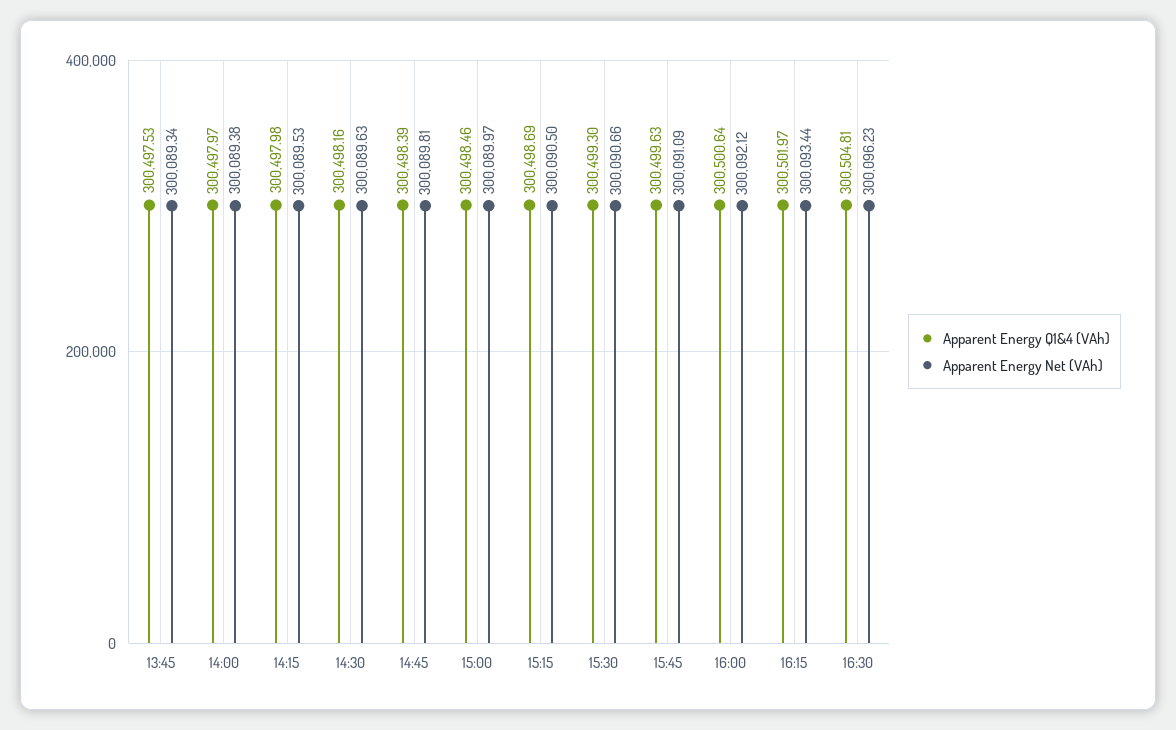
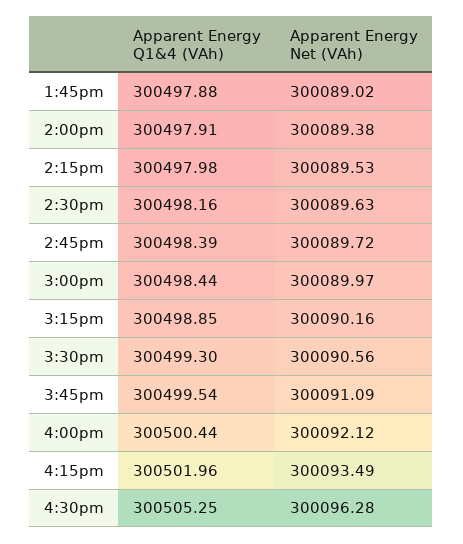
  {
    "Apparent Energy Q1&4 (VAh)": {
-     "13:45": 300497.53,
+     "13:45": 300497.88,
-     "14:00": 300497.97,
+     "14:00": 300497.91,
      "14:15": 300497.98,
      "14:30": 300498.16,
      "14:45": 300498.39,
-     "15:00": 300498.46,
+     "15:00": 300498.44,
-     "15:15": 300498.69,
+     "15:15": 300498.85,
      "15:30": 300499.3,
-     "15:45": 300499.63,
+     "15:45": 300499.54,
-     "16:00": 300500.64,
+     "16:00": 300500.44,
-     "16:15": 300501.97,
+     "16:15": 300501.96,
-     "16:30": 300504.81
+     "16:30": 300505.25
    },
    "Apparent Energy Net (VAh)": {
-     "13:45": 300089.34,
+     "13:45": 300089.02,
      "14:00": 300089.38,
      "14:15": 300089.53,
      "14:30": 300089.63,
-     "14:45": 300089.81,
+     "14:45": 300089.72,
      "15:00": 300089.97,
-     "15:15": 300090.5,
+     "15:15": 300090.16,
-     "15:30": 300090.66,
+     "15:30": 300090.56,
      "15:45": 300091.09,
      "16:00": 300092.12,
-     "16:15": 300093.44,
+     "16:15": 300093.49,
-     "16:30": 300096.23
+     "16:30": 300096.28
    }
  }

